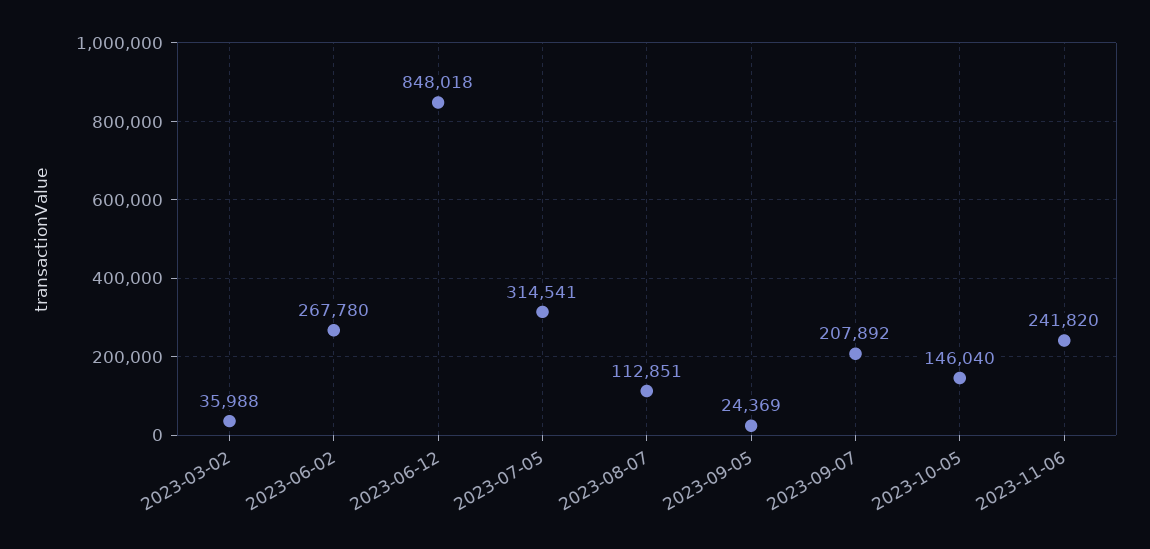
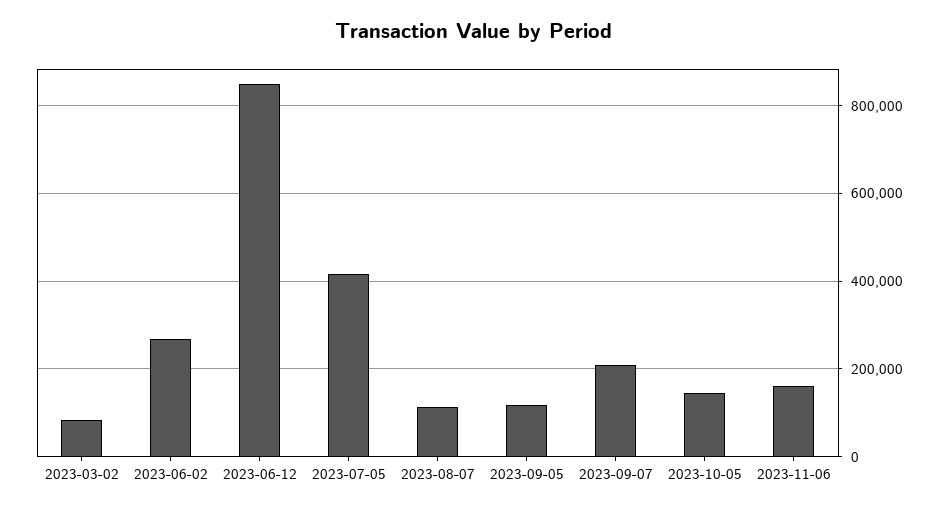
  {
-   "2023-03-02": 35988,
+   "2023-03-02": 80000,
    "2023-06-02": 267780,
    "2023-06-12": 848018,
-   "2023-07-05": 314541,
+   "2023-07-05": 420000,
    "2023-08-07": 112851,
-   "2023-09-05": 24369,
+   "2023-09-05": 120000,
    "2023-09-07": 207892,
    "2023-10-05": 146040,
-   "2023-11-06": 241820
+   "2023-11-06": 160000
  }

